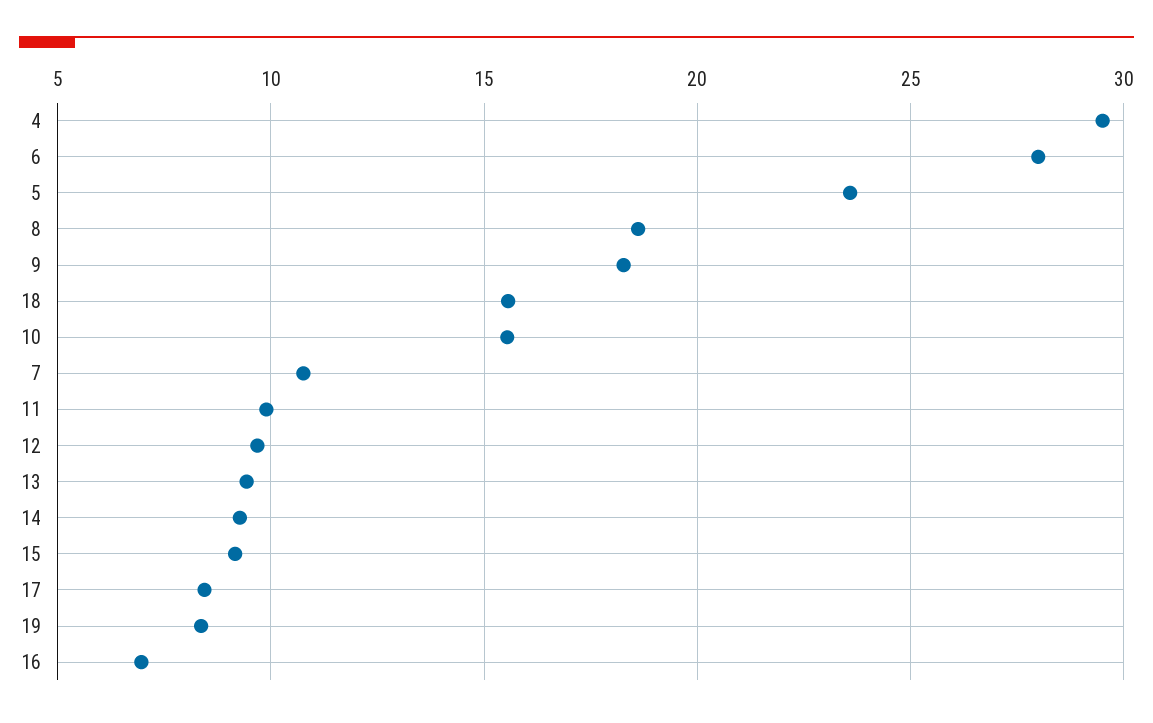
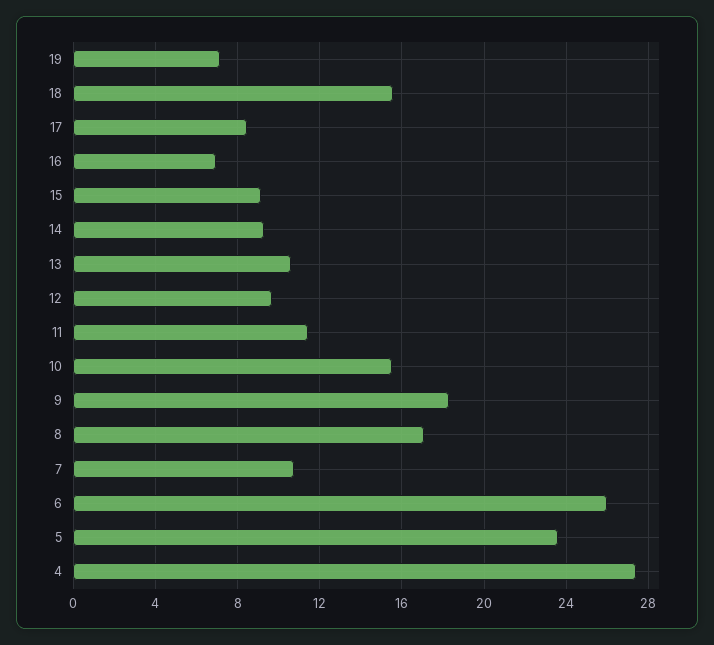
  {
-   "4": 29.5,
+   "4": 27.5,
-   "6": 28,
+   "6": 26,
    "5": 23.5,
-   "8": 18.5,
+   "8": 17,
    "9": 18.5,
    "18": 15.5,
    "10": 15.5,
    "7": 11,
-   "11": 10,
+   "11": 11.5,
    "12": 9.5,
-   "13": 9.5,
+   "13": 10.5,
    "14": 9.5,
    "15": 9,
    "17": 8.5,
-   "19": 8.5,
+   "19": 7,
    "16": 7
  }

